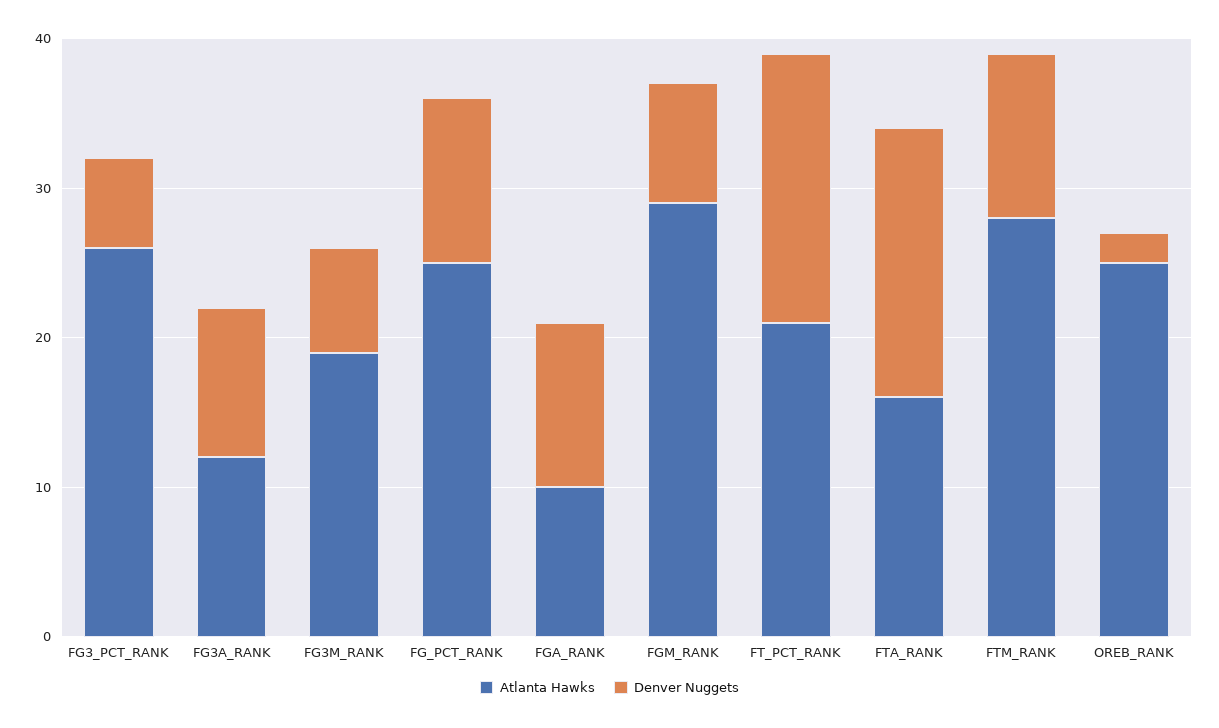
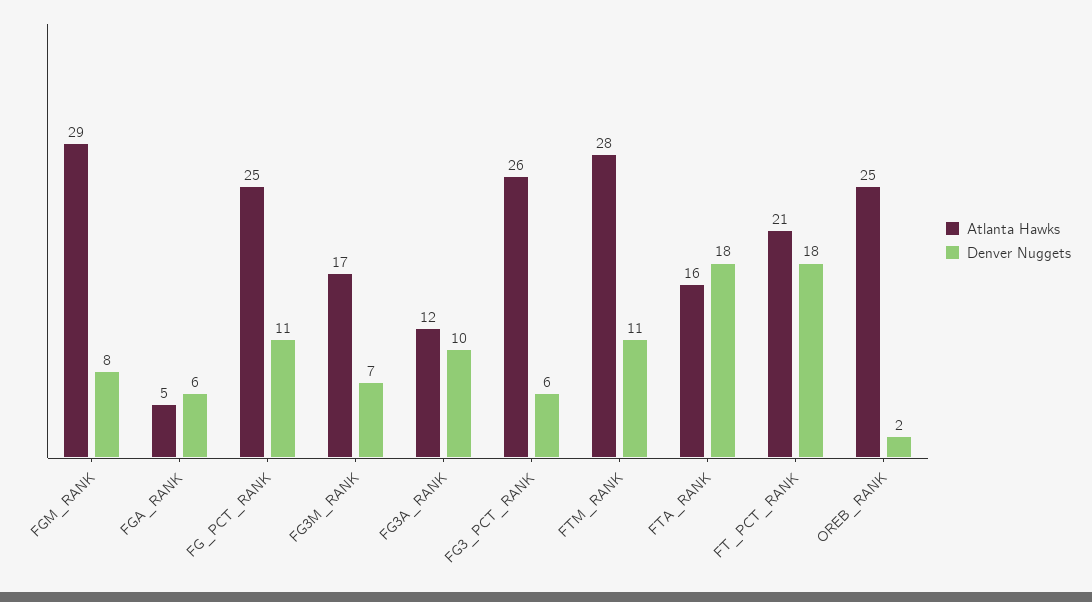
  {
    "Atlanta Hawks": {
      "FG3_PCT_RANK": 26,
      "FG3A_RANK": 12,
-     "FG3M_RANK": 19,
+     "FG3M_RANK": 17,
      "FG_PCT_RANK": 25,
-     "FGA_RANK": 10,
+     "FGA_RANK": 5,
      "FGM_RANK": 29,
      "FT_PCT_RANK": 21,
      "FTA_RANK": 16,
      "FTM_RANK": 28,
      "OREB_RANK": 25
    },
    "Denver Nuggets": {
      "FG3_PCT_RANK": 6,
      "FG3A_RANK": 10,
      "FG3M_RANK": 7,
      "FG_PCT_RANK": 11,
-     "FGA_RANK": 11,
+     "FGA_RANK": 6,
      "FGM_RANK": 8,
      "FT_PCT_RANK": 18,
      "FTA_RANK": 18,
      "FTM_RANK": 11,
      "OREB_RANK": 2
    }
  }

